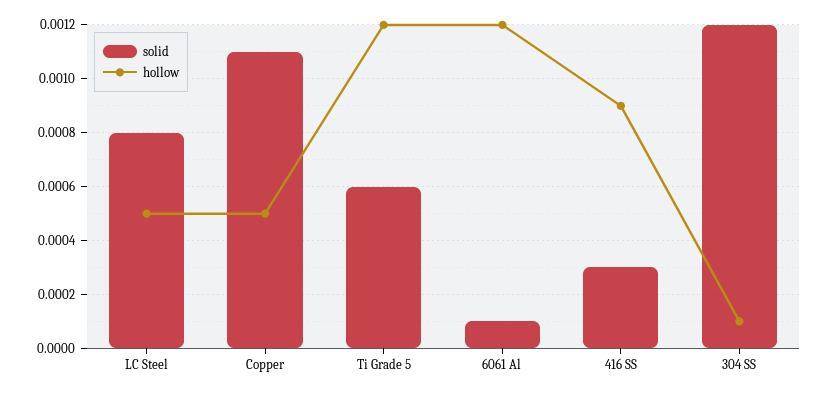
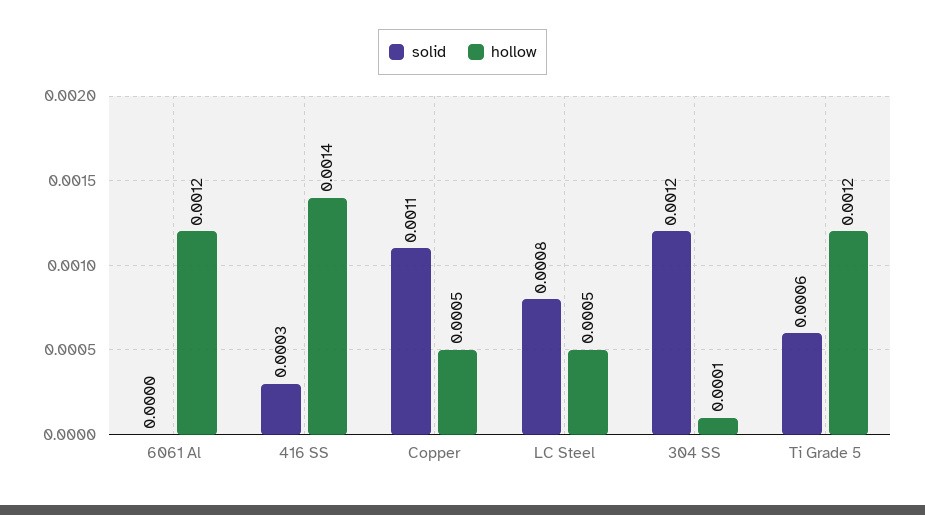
  {
    "solid": {
      "LC Steel": 0.0008,
      "Copper": 0.0011,
      "Ti Grade 5": 0.0006,
-     "6061 Al": 0.0001,
+     "6061 Al": 0,
      "416 SS": 0.0003,
      "304 SS": 0.0012
    },
    "hollow": {
      "LC Steel": 0.0005,
      "Copper": 0.0005,
      "Ti Grade 5": 0.0012,
      "6061 Al": 0.0012,
-     "416 SS": 0.0009,
+     "416 SS": 0.0014,
      "304 SS": 0.0001
    }
  }

